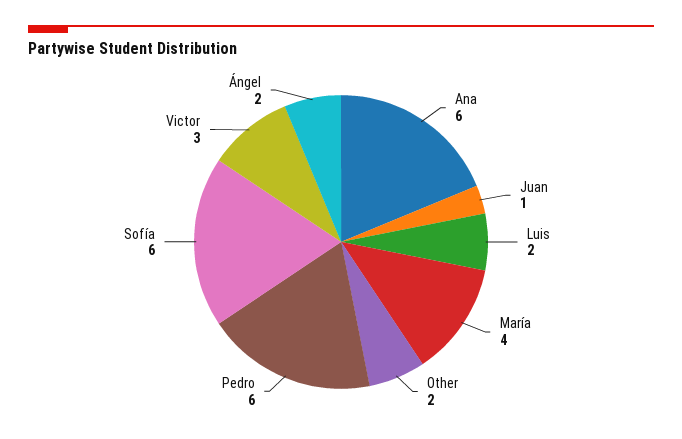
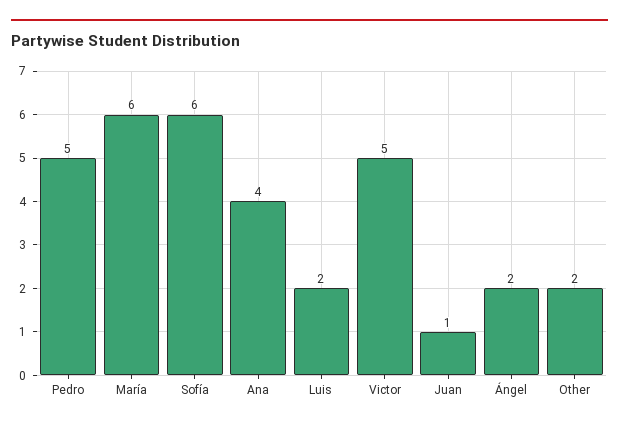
  {
-   "Ana": 6,
+   "Ana": 4,
    "Juan": 1,
    "Luis": 2,
-   "María": 4,
+   "María": 6,
    "Other": 2,
-   "Pedro": 6,
+   "Pedro": 5,
    "Sofía": 6,
-   "Victor": 3,
+   "Victor": 5,
    "Ángel": 2
  }

